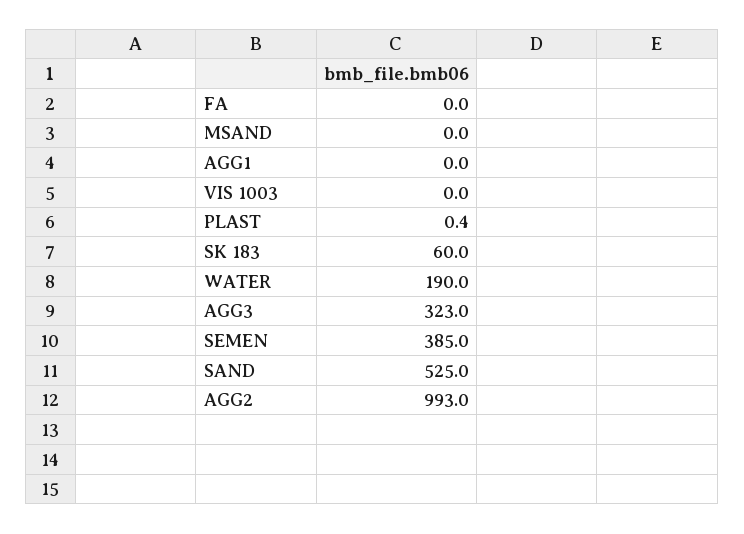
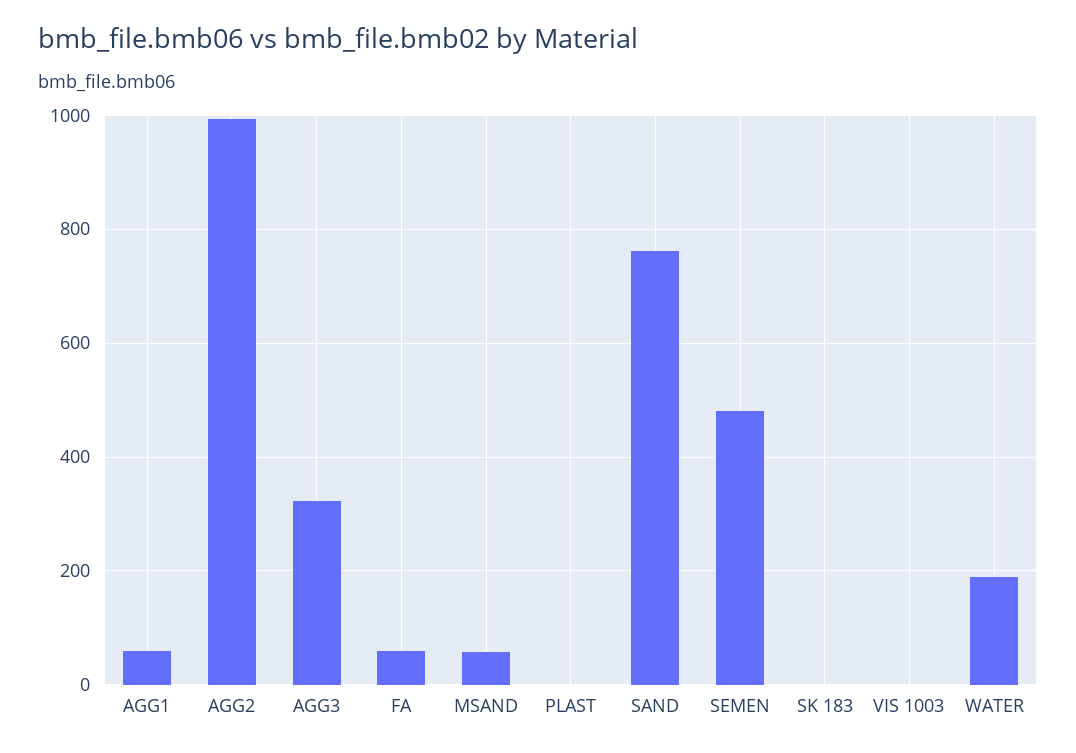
  {
-   "FA": 0,
+   "FA": 60,
-   "MSAND": 0,
+   "MSAND": 60,
-   "AGG1": 0,
+   "AGG1": 60,
    "VIS 1003": 0,
    "PLAST": 0.4,
-   "SK 183": 60,
+   "SK 183": 0,
    "WATER": 190,
    "AGG3": 323,
-   "SEMEN": 385,
+   "SEMEN": 480,
-   "SAND": 525,
+   "SAND": 760,
    "AGG2": 993
  }

